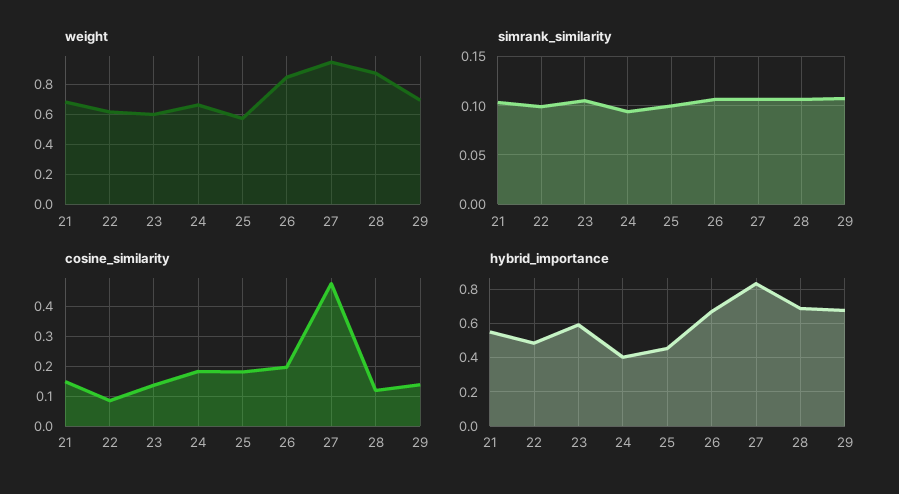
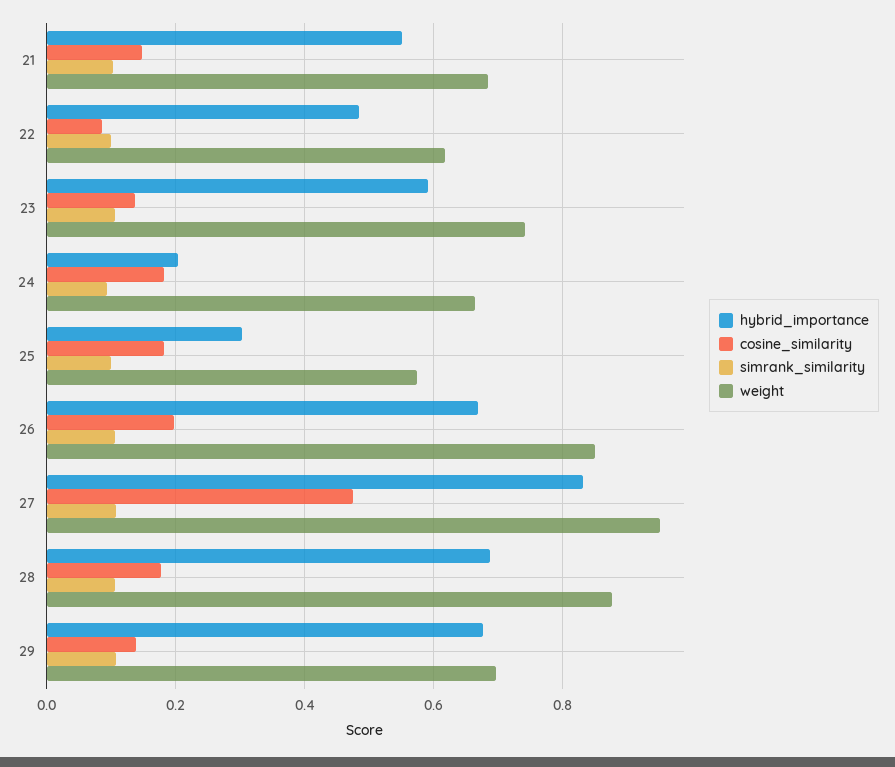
  {
    "weight": {
      "21": 0.68,
      "22": 0.62,
-     "23": 0.6,
+     "23": 0.74,
      "24": 0.66,
      "25": 0.58,
      "26": 0.86,
      "27": 0.96,
      "28": 0.88,
      "29": 0.7
    },
    "simrank_similarity": {
      "21": 0.1,
      "22": 0.1,
      "23": 0.11,
      "24": 0.09,
      "25": 0.1,
      "26": 0.11,
      "27": 0.11,
      "28": 0.11,
      "29": 0.11
    },
    "cosine_similarity": {
      "21": 0.14,
      "22": 0.08,
      "23": 0.14,
      "24": 0.18,
      "25": 0.18,
      "26": 0.2,
      "27": 0.48,
-     "28": 0.125,
+     "28": 0.18,
      "29": 0.14
    },
    "hybrid_importance": {
      "21": 0.56,
      "22": 0.48,
      "23": 0.6,
-     "24": 0.4,
+     "24": 0.2,
-     "25": 0.45,
+     "25": 0.3,
      "26": 0.66,
      "27": 0.84,
      "28": 0.68,
      "29": 0.68
    }
  }

